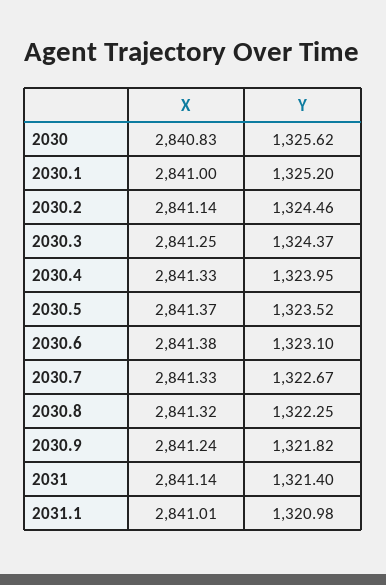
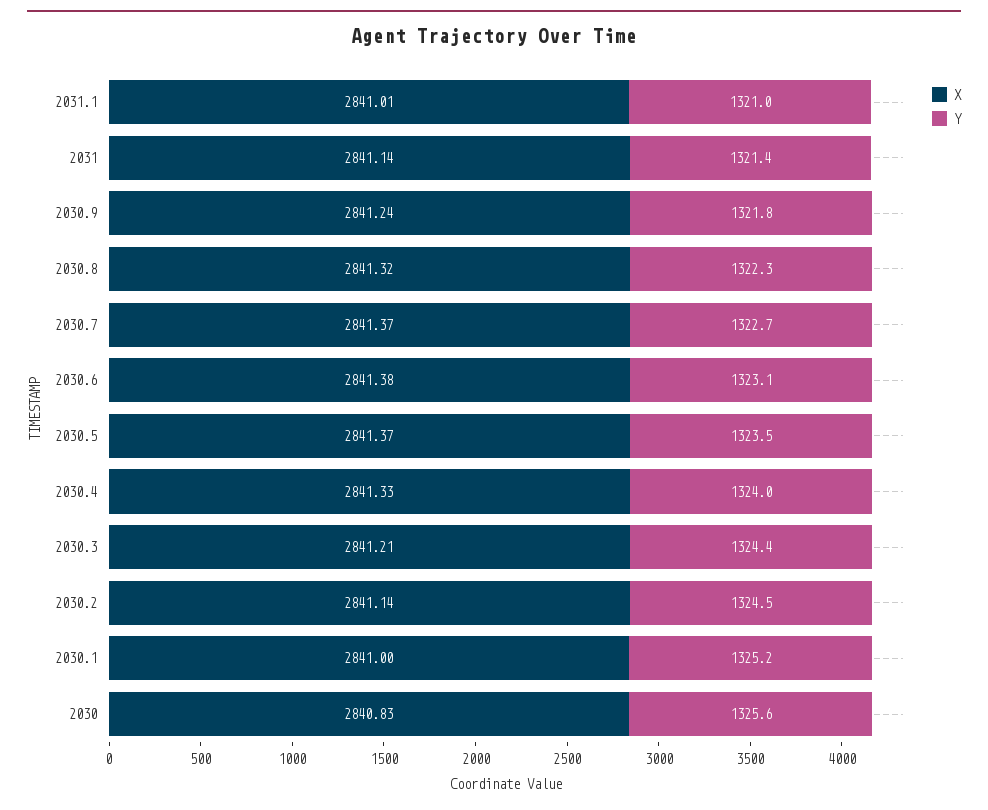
  {
    "X": {
      "2030": 2840.83,
      "2030.1": 2841,
      "2030.2": 2841.14,
-     "2030.3": 2841.25,
+     "2030.3": 2841.21,
      "2030.4": 2841.33,
      "2030.5": 2841.37,
      "2030.6": 2841.38,
-     "2030.7": 2841.33,
+     "2030.7": 2841.37,
      "2030.8": 2841.32,
      "2030.9": 2841.24,
      "2031": 2841.14,
      "2031.1": 2841.01
    },
    "Y": {
      "2030": 1325.62,
      "2030.1": 1325.2,
      "2030.2": 1324.46,
      "2030.3": 1324.37,
      "2030.4": 1323.95,
      "2030.5": 1323.52,
      "2030.6": 1323.1,
      "2030.7": 1322.67,
      "2030.8": 1322.25,
      "2030.9": 1321.82,
      "2031": 1321.4,
      "2031.1": 1320.98
    }
  }

